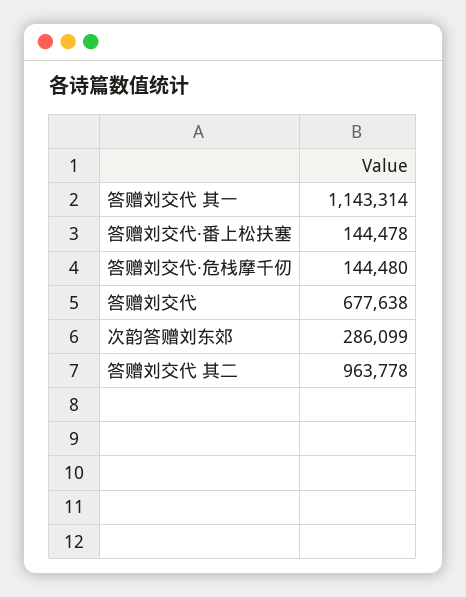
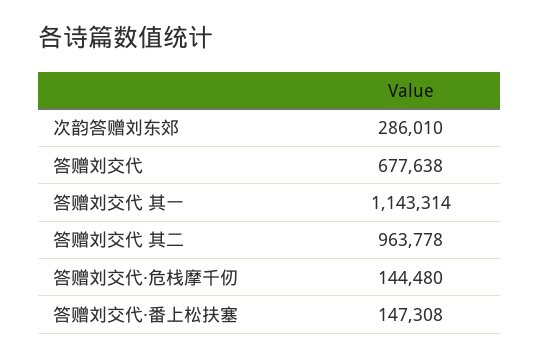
  {
    "答赠刘交代 其一": 1143314,
-   "答赠刘交代·番上松扶塞": 144478,
+   "答赠刘交代·番上松扶塞": 147308,
    "答赠刘交代·危栈摩千仞": 144480,
    "答赠刘交代": 677638,
-   "次韵答赠刘东郊": 286099,
+   "次韵答赠刘东郊": 286010,
    "答赠刘交代 其二": 963778
  }

